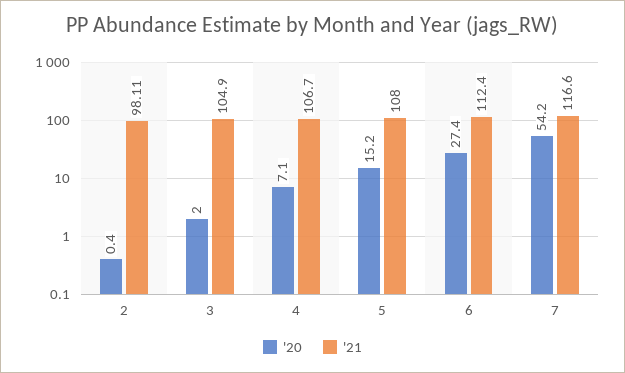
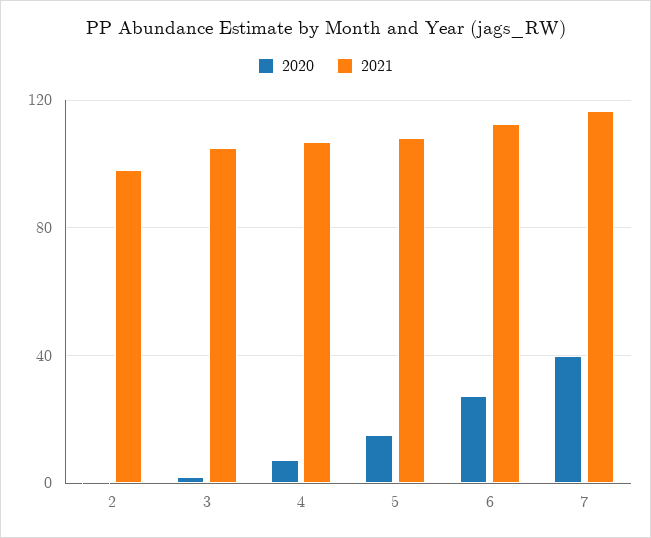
  {
    "'20": {
      "2": 0.4,
      "3": 2,
      "4": 7.1,
      "5": 15.2,
      "6": 27.4,
-     "7": 54.2
+     "7": 40
    },
    "'21": {
      "2": 98.11,
      "3": 104.9,
      "4": 106.7,
      "5": 108,
      "6": 112.4,
      "7": 116.6
    }
  }

